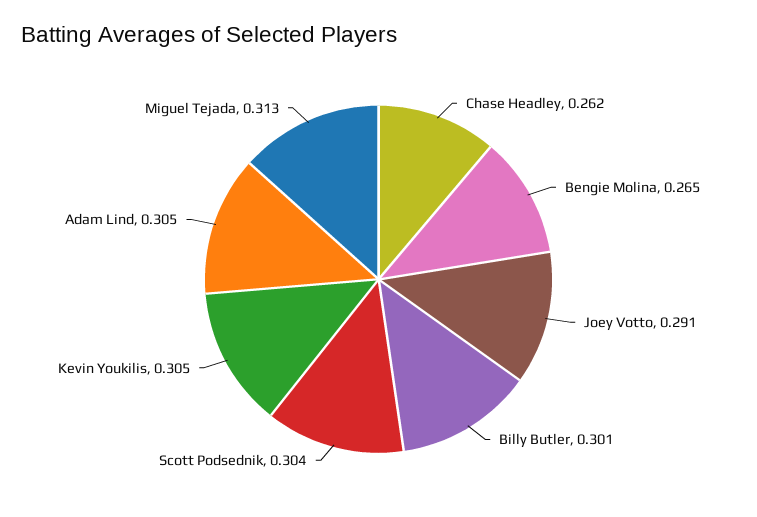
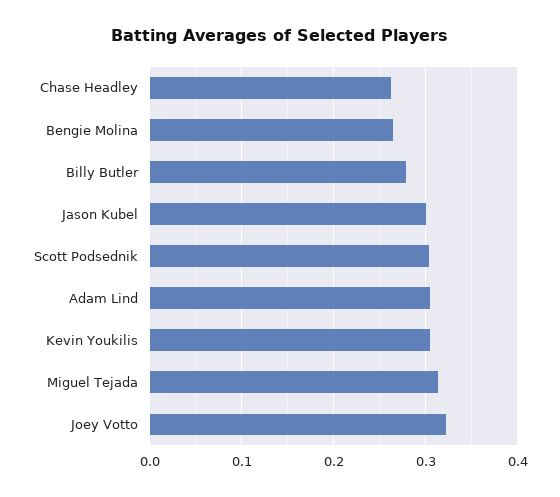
  {
    "Chase Headley": 0.262,
    "Bengie Molina": 0.265,
-   "Joey Votto": 0.291,
+   "Joey Votto": 0.32,
-   "Billy Butler": 0.301,
+   "Billy Butler": 0.28,
    "Scott Podsednik": 0.304,
    "Kevin Youkilis": 0.305,
    "Adam Lind": 0.305,
-   "Miguel Tejada": 0.313
+   "Miguel Tejada": 0.313,
+   "Jason Kubel": 0.3
  }

